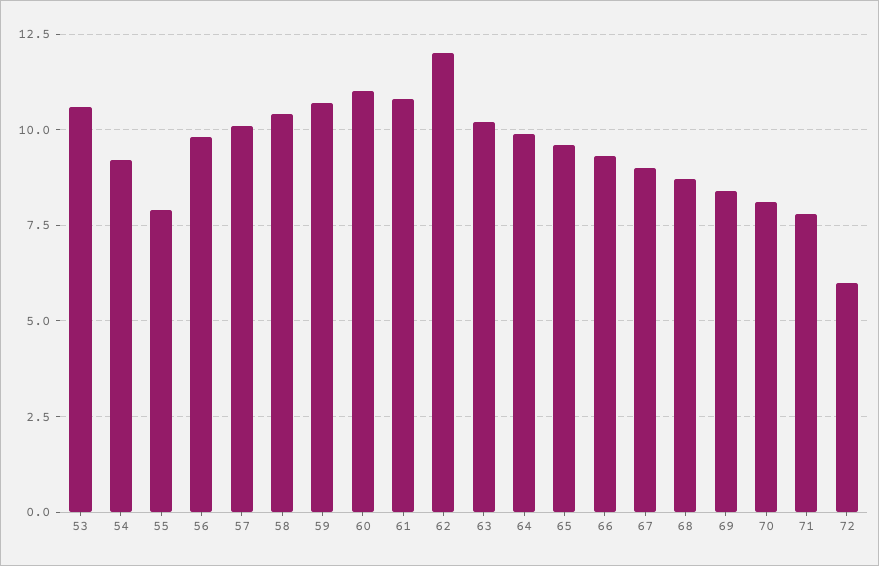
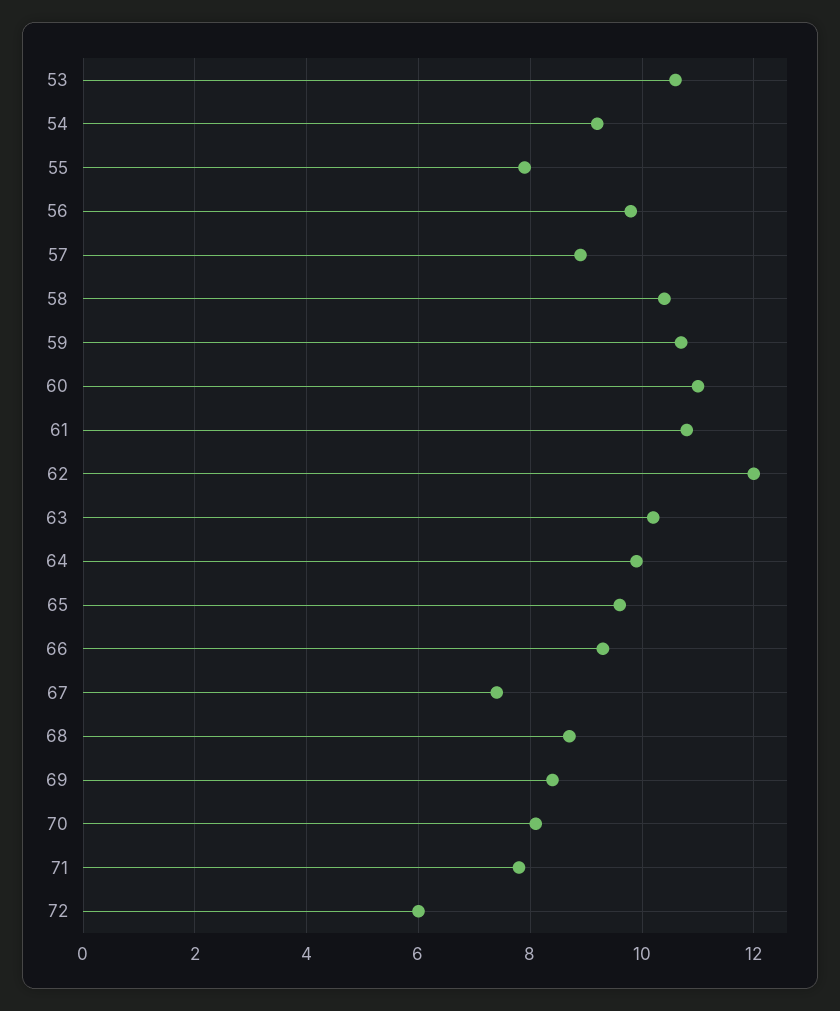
  {
    "53": 10.5,
    "54": 9,
    "55": 8,
    "56": 10,
-   "57": 10,
+   "57": 9,
    "58": 10.5,
    "59": 10.5,
    "60": 11,
    "61": 11,
    "62": 12,
    "63": 10,
    "64": 10,
    "65": 9.5,
    "66": 9.5,
-   "67": 9,
+   "67": 7.5,
    "68": 8.5,
    "69": 8.5,
    "70": 8,
    "71": 8,
    "72": 6
  }

